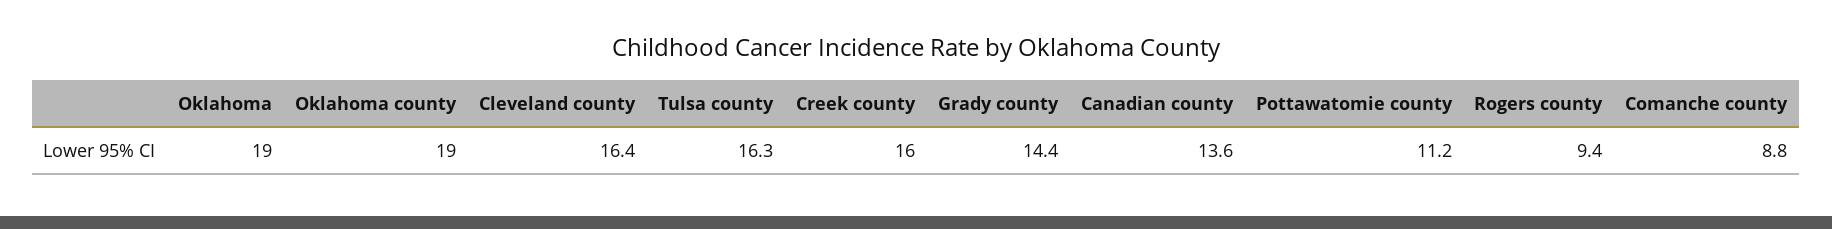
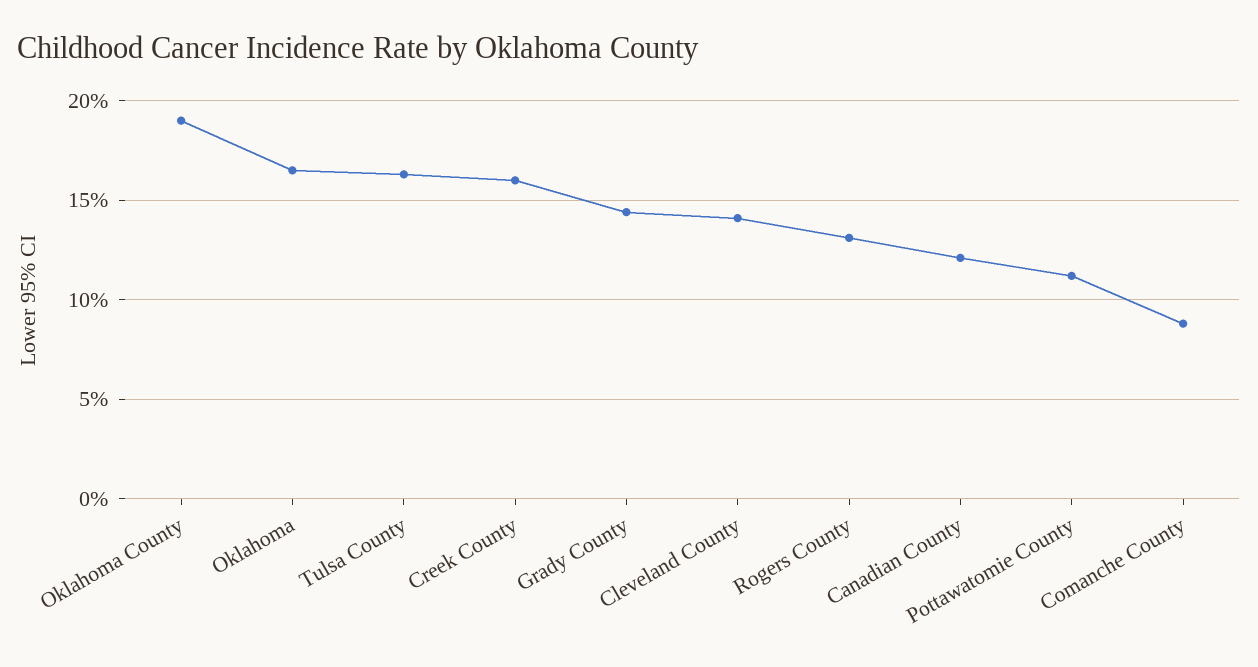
  {
-   "Oklahoma": 19,
+   "Oklahoma": 16.5,
    "Oklahoma county": 19,
-   "Cleveland county": 16.4,
+   "Cleveland county": 14,
    "Tulsa county": 16.3,
    "Creek county": 16,
    "Grady county": 14.4,
-   "Canadian county": 13.6,
+   "Canadian county": 12,
    "Pottawatomie county": 11.2,
-   "Rogers county": 9.4,
+   "Rogers county": 13,
    "Comanche county": 8.8
  }

